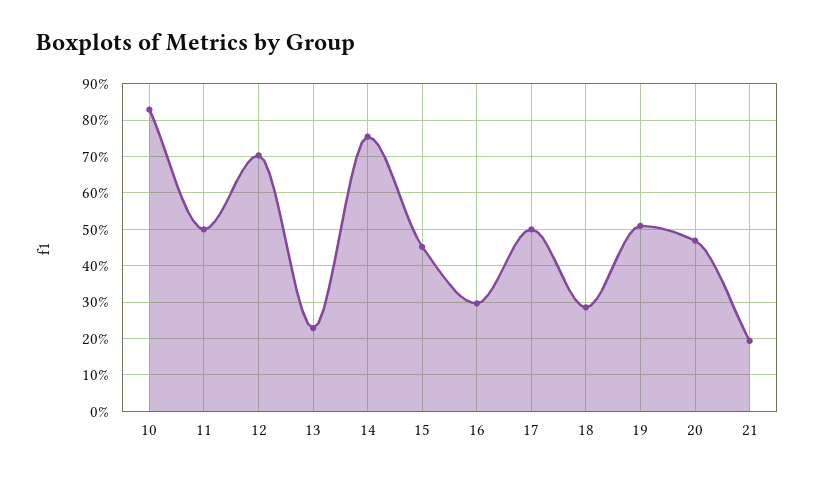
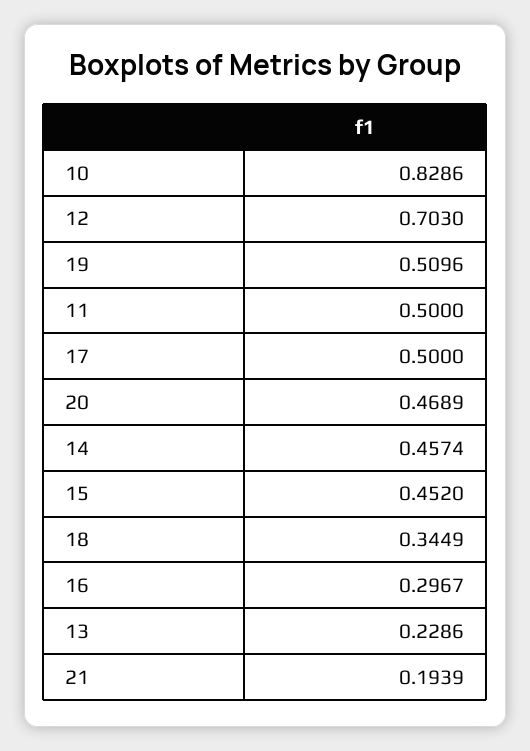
  {
    "10": 0.8286,
    "11": 0.5,
    "12": 0.703,
    "13": 0.2286,
-   "14": 0.76,
+   "14": 0.4574,
    "15": 0.452,
    "16": 0.2967,
    "17": 0.5,
-   "18": 0.28,
+   "18": 0.3449,
    "19": 0.5096,
    "20": 0.4689,
    "21": 0.1939
  }

